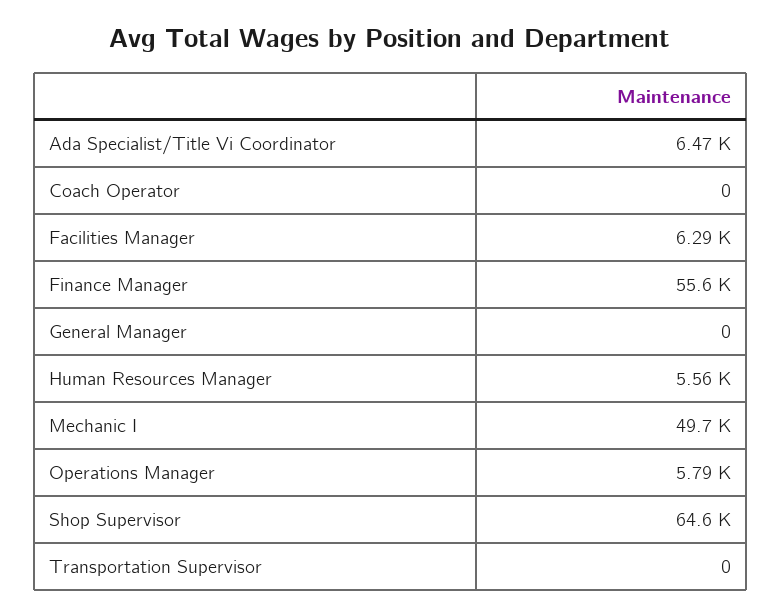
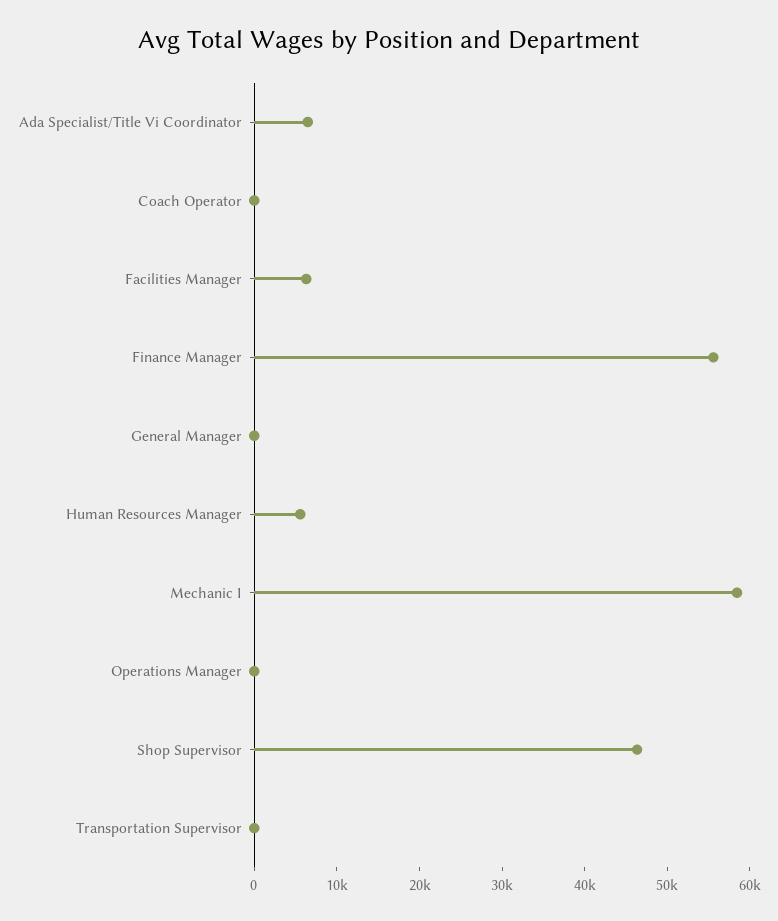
  {
    "Ada Specialist/Title Vi Coordinator": 6470,
    "Coach Operator": 0,
    "Facilities Manager": 6290,
    "Finance Manager": 55600,
    "General Manager": 0,
    "Human Resources Manager": 5560,
-   "Mechanic I": 49700,
+   "Mechanic I": 58000,
-   "Operations Manager": 5790,
+   "Operations Manager": 0,
-   "Shop Supervisor": 64600,
+   "Shop Supervisor": 46000,
    "Transportation Supervisor": 0
  }

